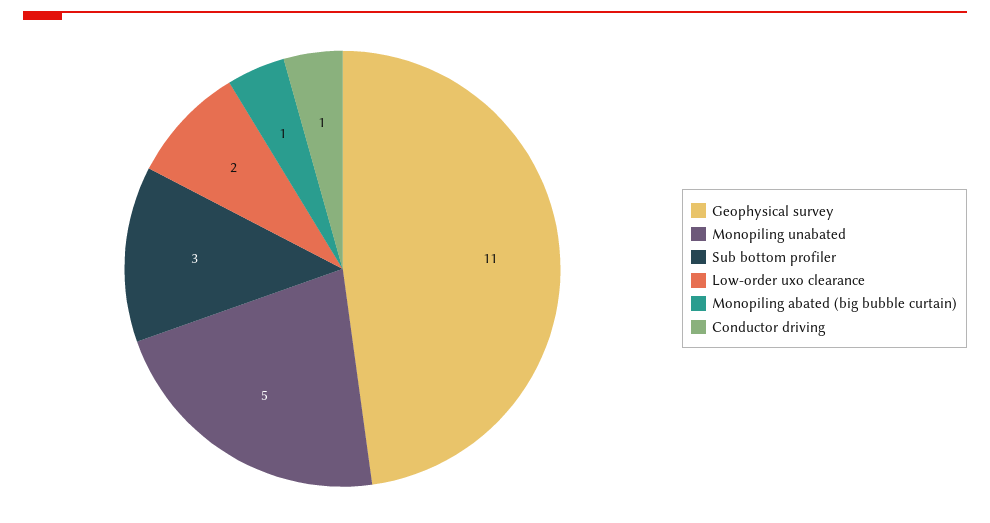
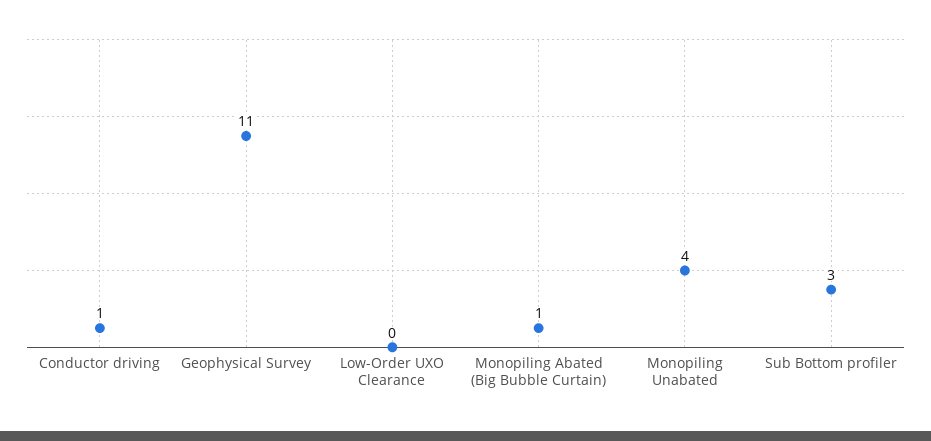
  {
    "Geophysical survey": 11,
-   "Monopiling unabated": 5,
+   "Monopiling unabated": 4,
    "Sub bottom profiler": 3,
-   "Low-order uxo clearance": 2,
+   "Low-order uxo clearance": 0,
    "Monopiling abated (big bubble curtain)": 1,
    "Conductor driving": 1
  }

